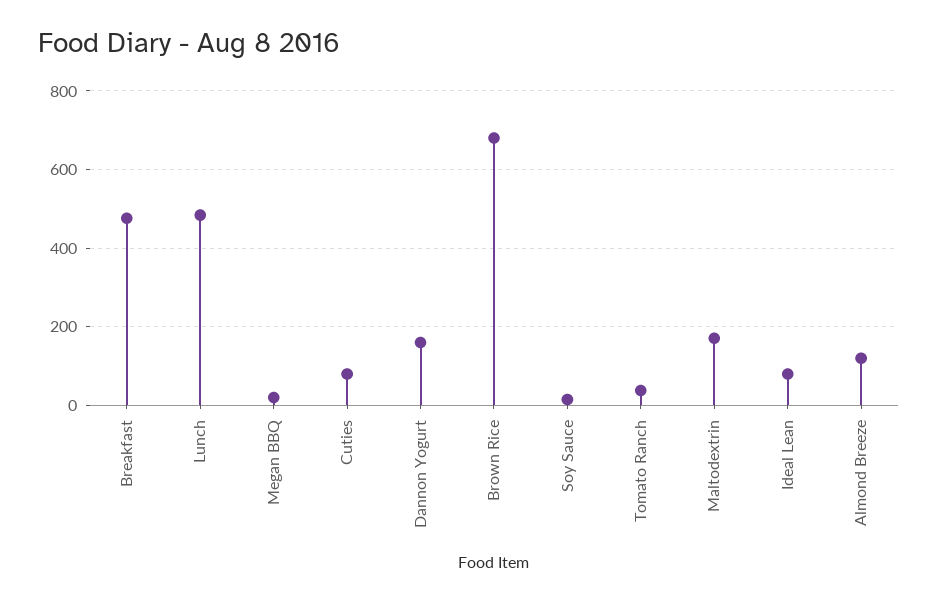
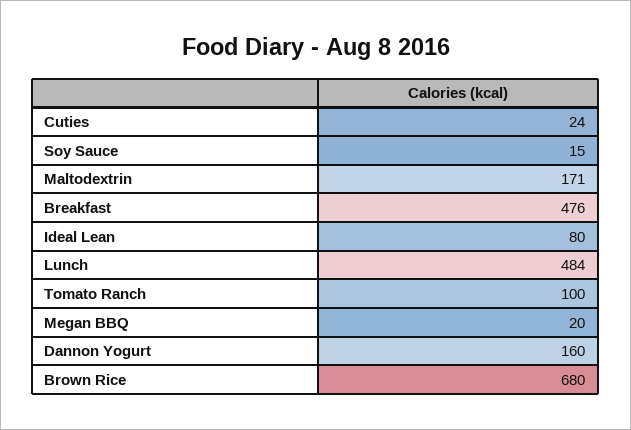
  {
    "Breakfast": 476,
    "Lunch": 484,
    "Megan BBQ": 20,
-   "Cuties": 80,
+   "Cuties": 24,
    "Dannon Yogurt": 160,
    "Brown Rice": 680,
    "Soy Sauce": 15,
-   "Tomato Ranch": 40,
+   "Tomato Ranch": 100,
    "Maltodextrin": 171,
-   "Ideal Lean": 80,
+   "Ideal Lean": 80
-   "Almond Breeze": 120
  }

